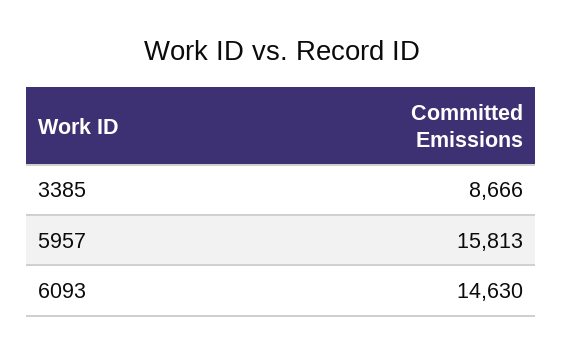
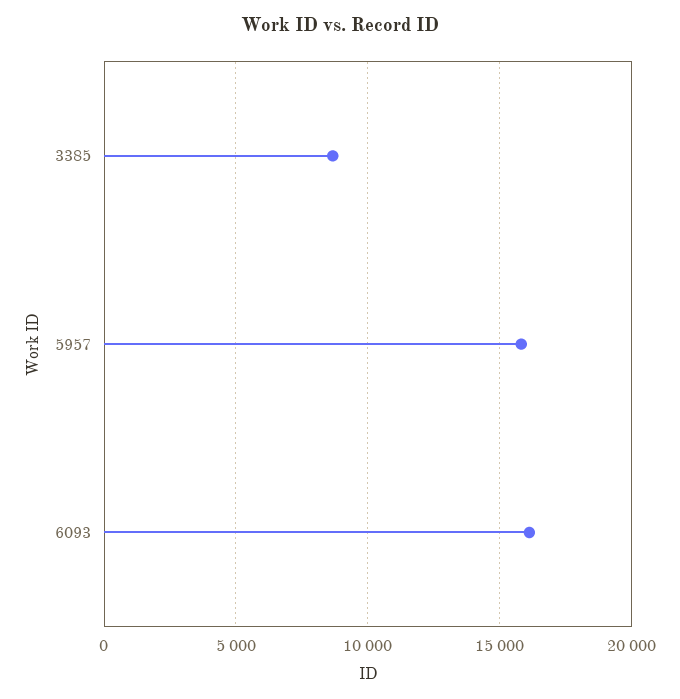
  {
    "3385": 8666,
    "5957": 15813,
-   "6093": 14630
+   "6093": 16000
  }

